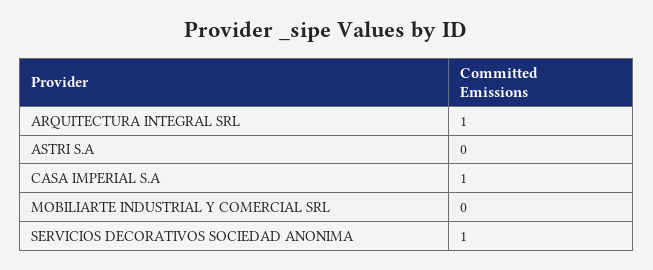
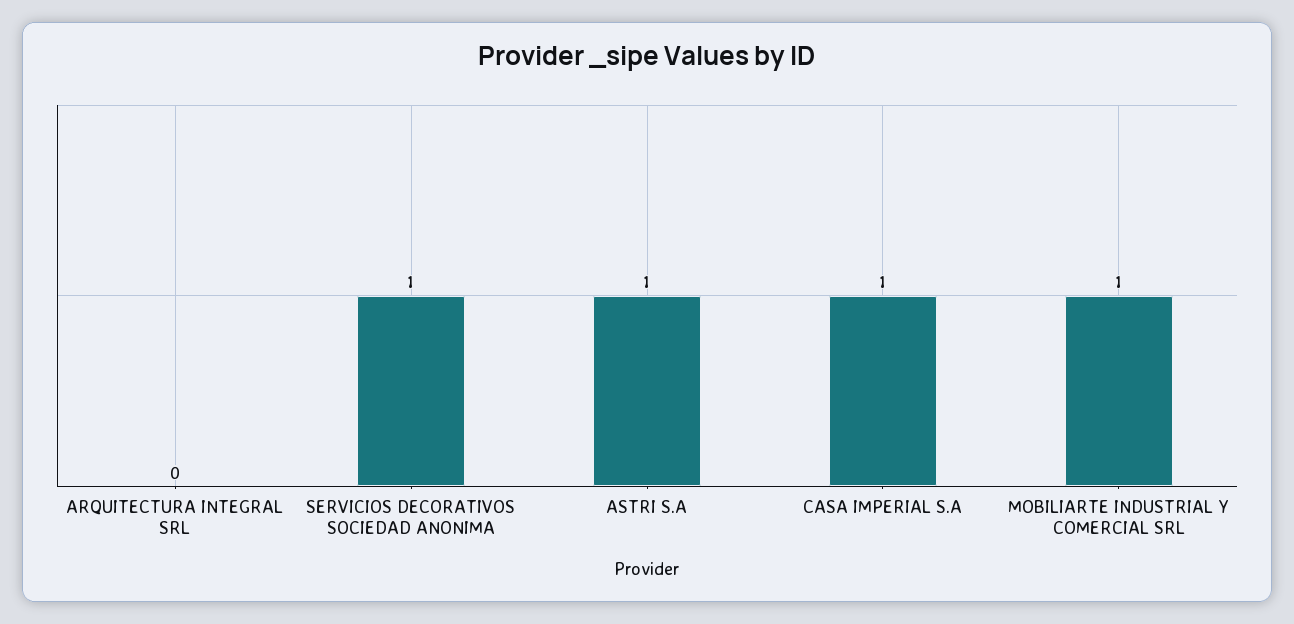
  {
-   "ARQUITECTURA INTEGRAL SRL": 1,
+   "ARQUITECTURA INTEGRAL SRL": 0,
-   "ASTRI S.A": 0,
+   "ASTRI S.A": 1,
    "CASA IMPERIAL S.A": 1,
-   "MOBILIARTE INDUSTRIAL Y COMERCIAL SRL": 0,
+   "MOBILIARTE INDUSTRIAL Y COMERCIAL SRL": 1,
    "SERVICIOS DECORATIVOS SOCIEDAD ANONIMA": 1
  }

